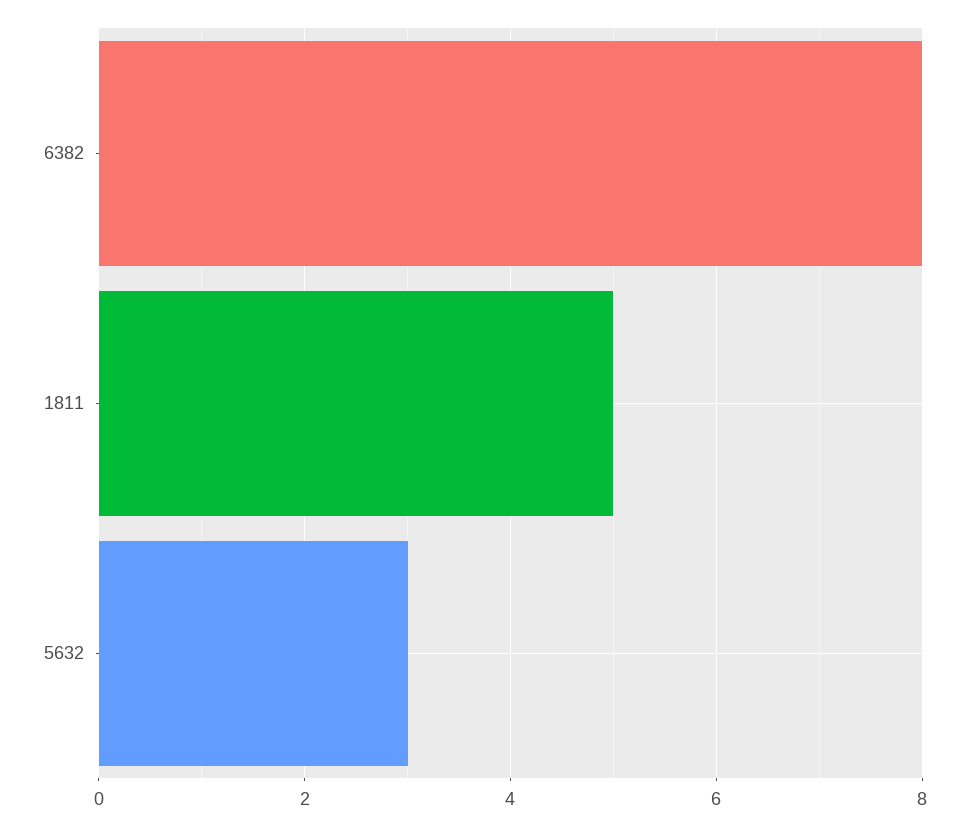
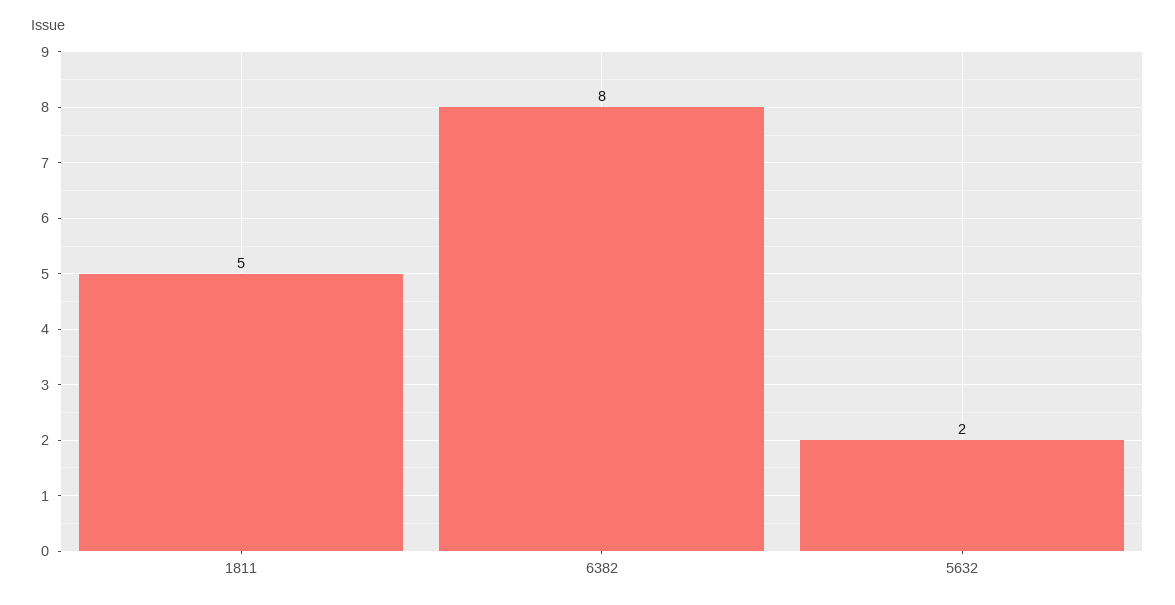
  {
    "6382": 8,
    "1811": 5,
-   "5632": 3
+   "5632": 2
  }

